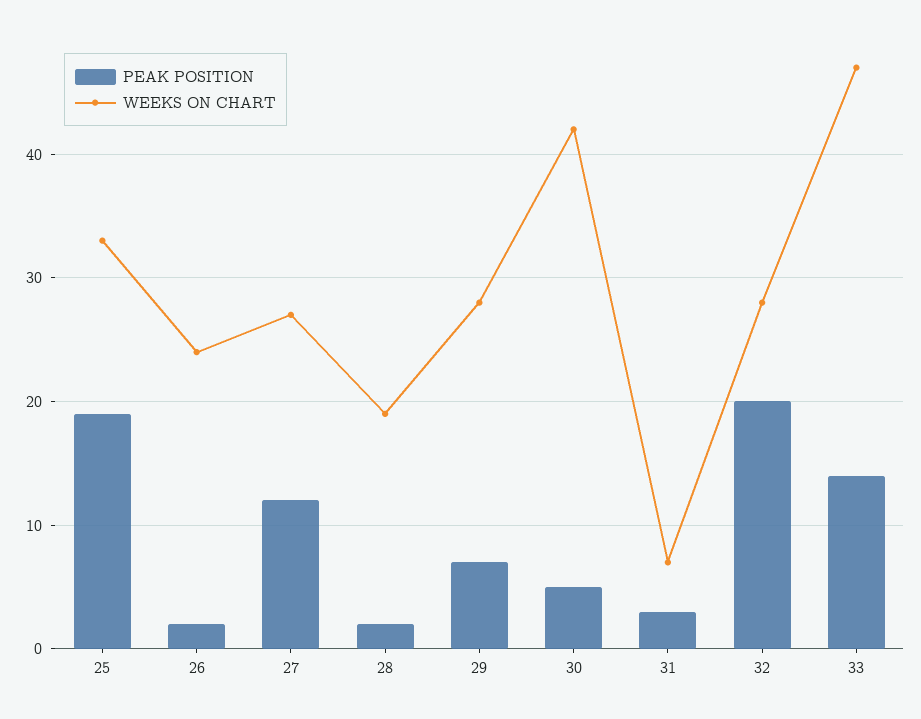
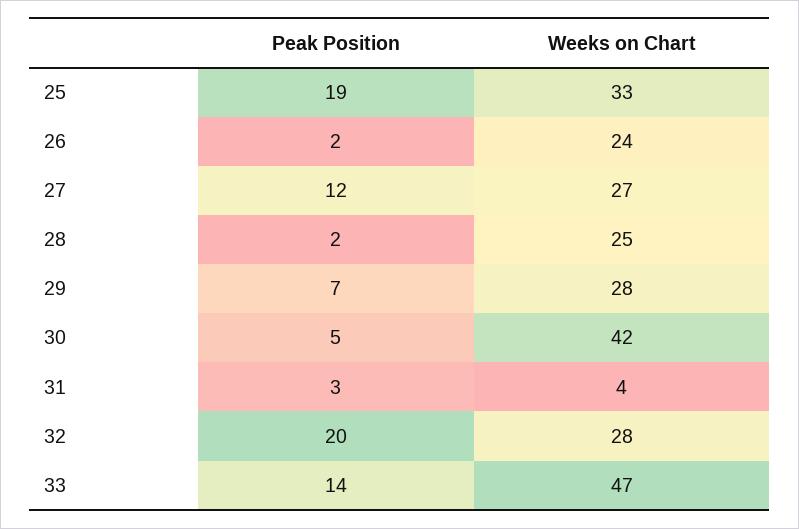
  {
    "PEAK POSITION": {
      "25": 19,
      "26": 2,
      "27": 12,
      "28": 2,
      "29": 7,
      "30": 5,
      "31": 3,
      "32": 20,
      "33": 14
    },
    "WEEKS ON CHART": {
      "25": 33,
      "26": 24,
      "27": 27,
-     "28": 19,
+     "28": 25,
      "29": 28,
      "30": 42,
-     "31": 7,
+     "31": 4,
      "32": 28,
      "33": 47
    }
  }

